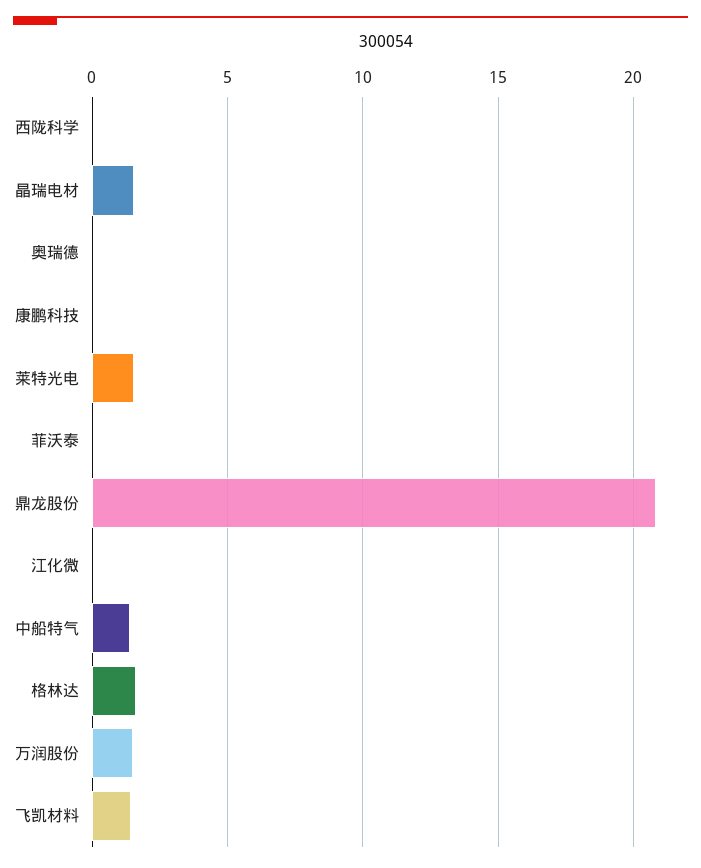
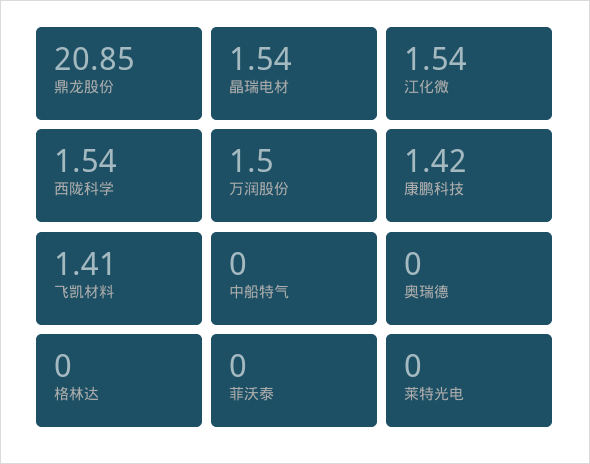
  {
-   "西陇科学": 0,
+   "西陇科学": 1.54,
    "晶瑞电材": 1.54,
    "奥瑞德": 0,
-   "康鹏科技": 0,
+   "康鹏科技": 1.42,
-   "莱特光电": 1.5,
+   "莱特光电": 0,
    "菲沃泰": 0,
    "鼎龙股份": 20.85,
-   "江化微": 0,
+   "江化微": 1.54,
-   "中船特气": 1.5,
+   "中船特气": 0,
-   "格林达": 1.5,
+   "格林达": 0,
    "万润股份": 1.5,
    "飞凯材料": 1.41
  }

